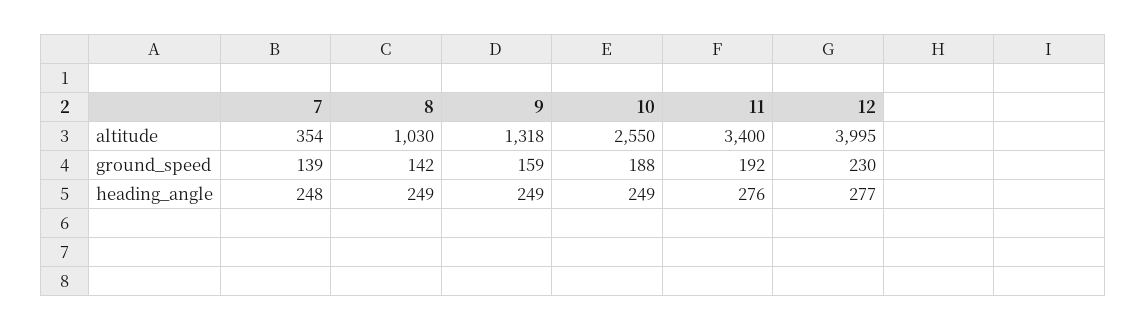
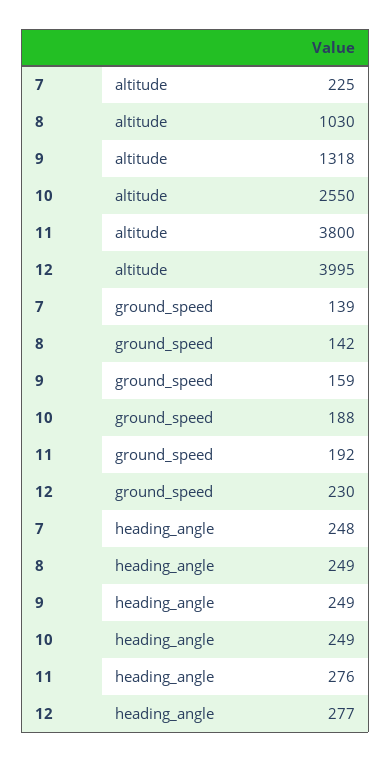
  {
    "7": {
-     "altitude": 354,
+     "altitude": 225,
      "ground_speed": 139,
      "heading_angle": 248
    },
    "8": {
      "altitude": 1030,
      "ground_speed": 142,
      "heading_angle": 249
    },
    "9": {
      "altitude": 1318,
      "ground_speed": 159,
      "heading_angle": 249
    },
    "10": {
      "altitude": 2550,
      "ground_speed": 188,
      "heading_angle": 249
    },
    "11": {
-     "altitude": 3400,
+     "altitude": 3800,
      "ground_speed": 192,
      "heading_angle": 276
    },
    "12": {
      "altitude": 3995,
      "ground_speed": 230,
      "heading_angle": 277
    }
  }

